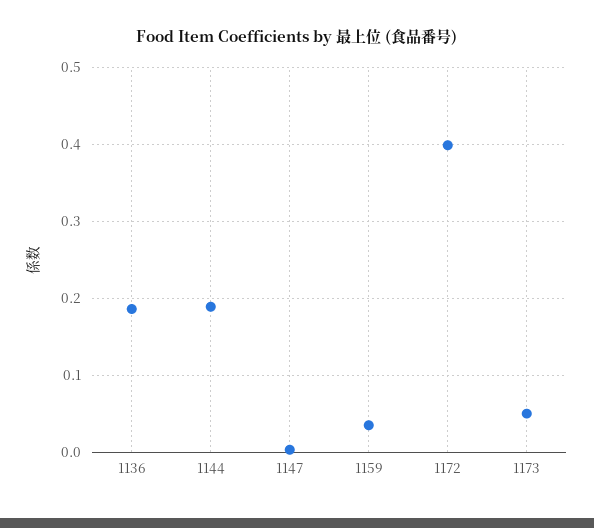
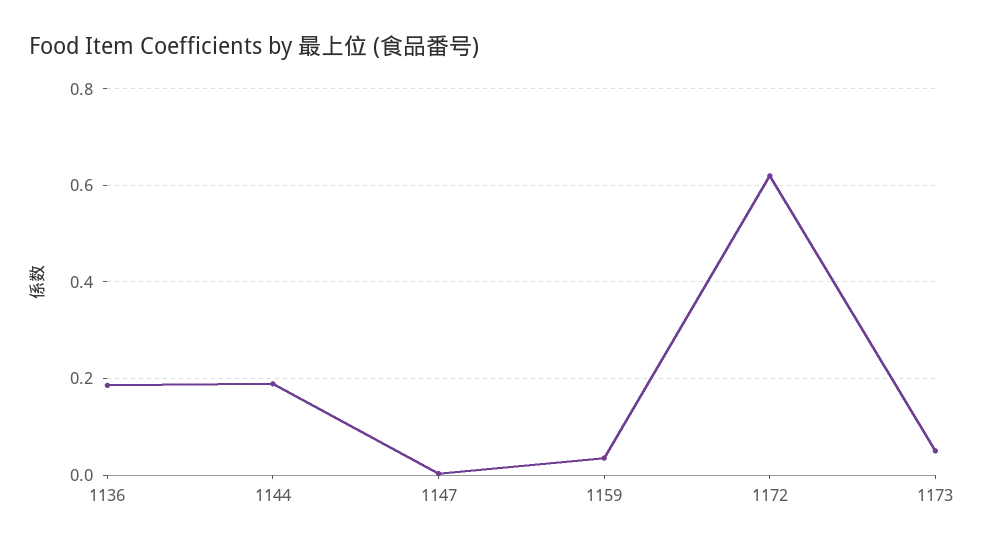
  {
    "1136": 0.19,
    "1144": 0.19,
    "1147": 0,
    "1159": 0.04,
-   "1172": 0.4,
+   "1172": 0.62,
    "1173": 0.05
  }

